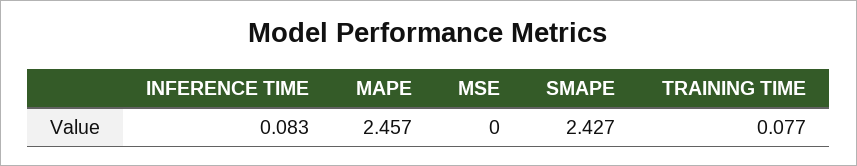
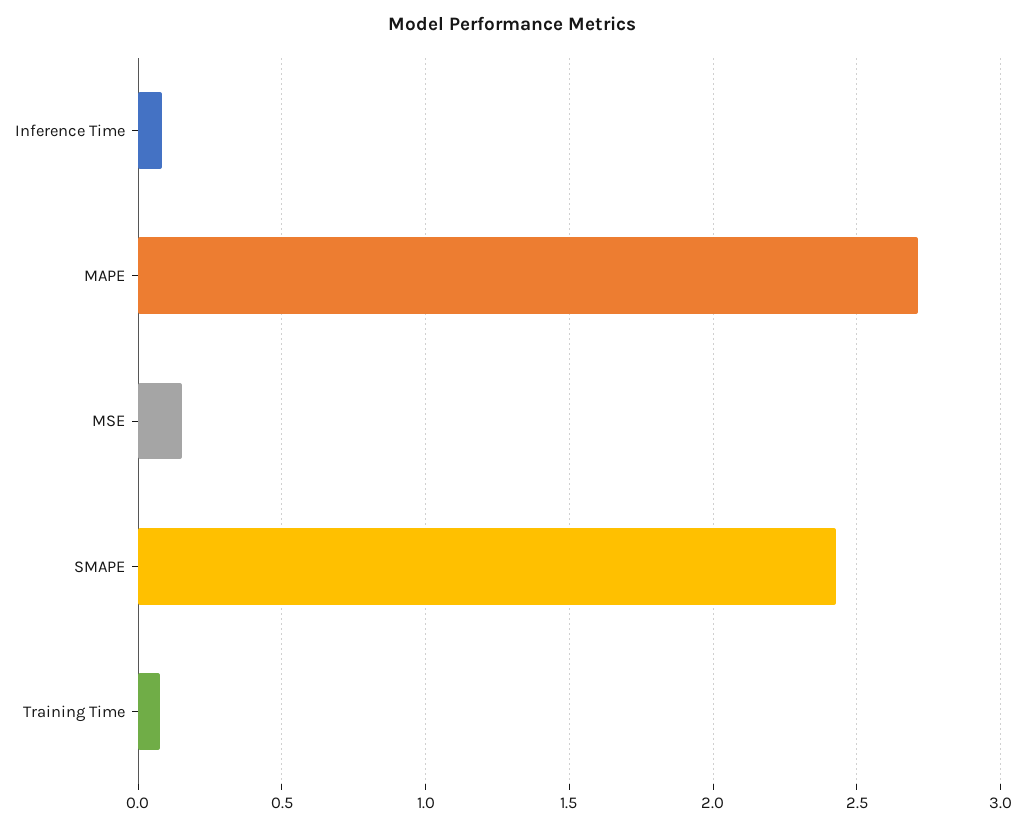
  {
    "INFERENCE TIME": 0.083,
-   "MAPE": 2.457,
+   "MAPE": 2.7,
-   "MSE": 0,
+   "MSE": 0.15,
    "SMAPE": 2.427,
    "TRAINING TIME": 0.077
  }

